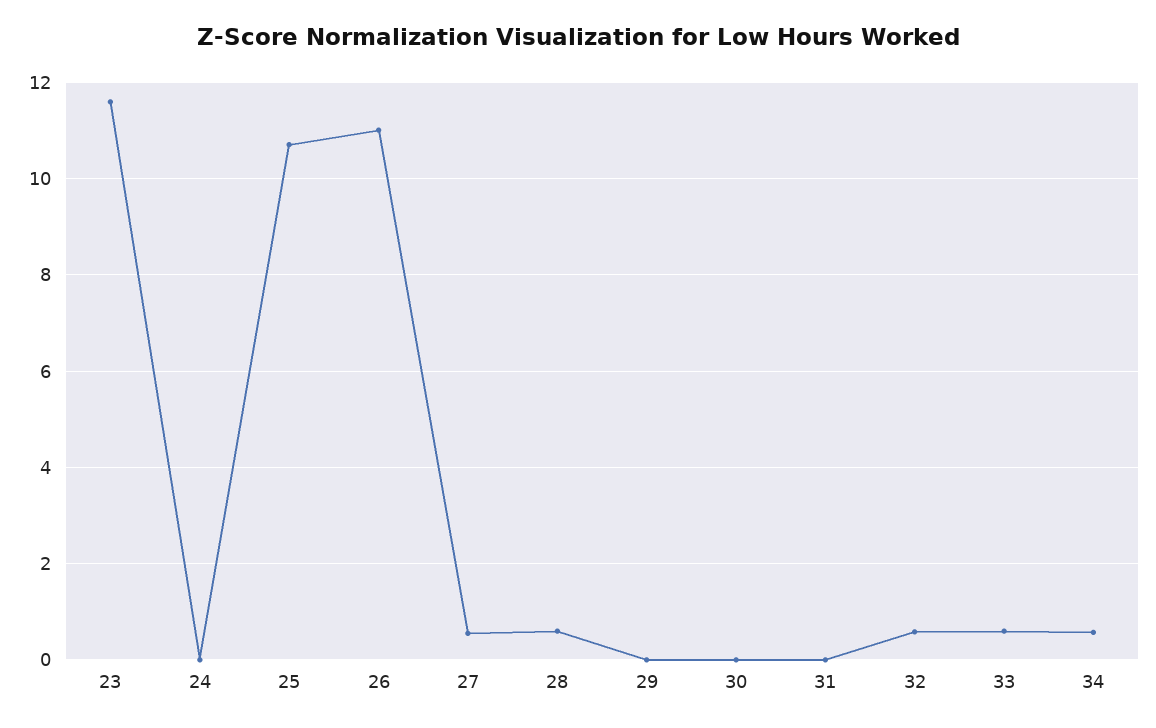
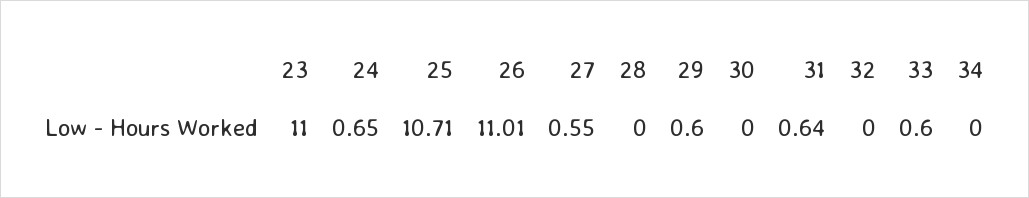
  {
-   "23": 11.6,
+   "23": 11,
-   "24": 0,
+   "24": 0.65,
    "25": 10.71,
    "26": 11.01,
    "27": 0.55,
-   "28": 0.6,
+   "28": 0,
-   "29": 0,
+   "29": 0.6,
    "30": 0,
-   "31": 0,
+   "31": 0.64,
-   "32": 0.6,
+   "32": 0,
    "33": 0.6,
-   "34": 0.6
+   "34": 0
  }

